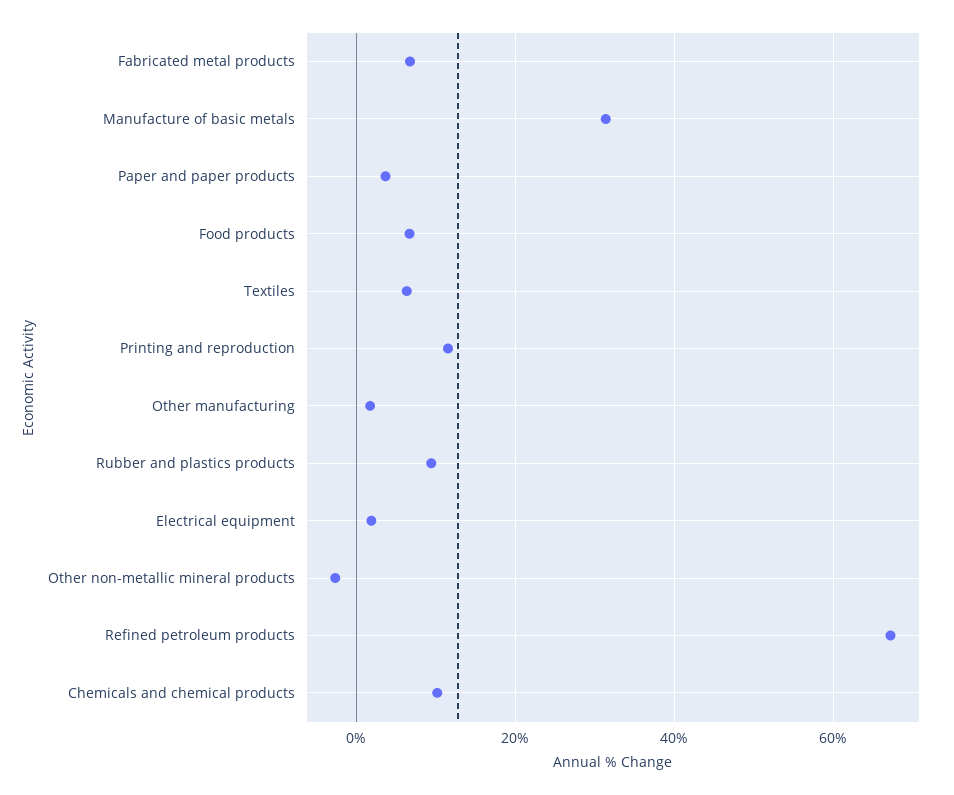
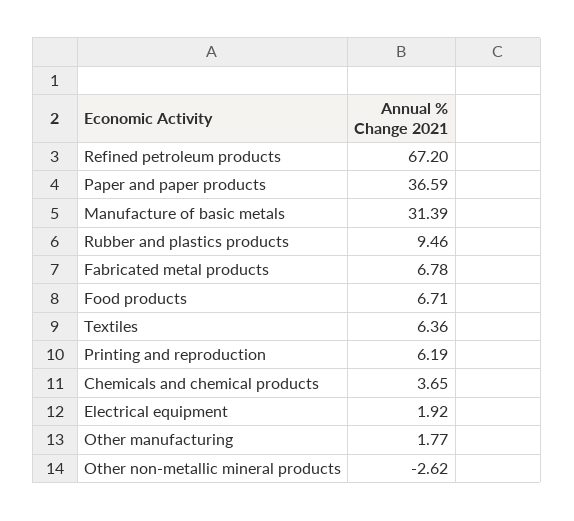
  {
    "Fabricated metal products": 6.78,
    "Manufacture of basic metals": 31.39,
-   "Paper and paper products": 4,
+   "Paper and paper products": 36.59,
    "Food products": 6.71,
    "Textiles": 6.36,
-   "Printing and reproduction": 12,
+   "Printing and reproduction": 6.19,
    "Other manufacturing": 1.77,
    "Rubber and plastics products": 9.46,
    "Electrical equipment": 1.92,
    "Other non-metallic mineral products": -2.62,
    "Refined petroleum products": 67.2,
-   "Chemicals and chemical products": 10
+   "Chemicals and chemical products": 3.65
  }

